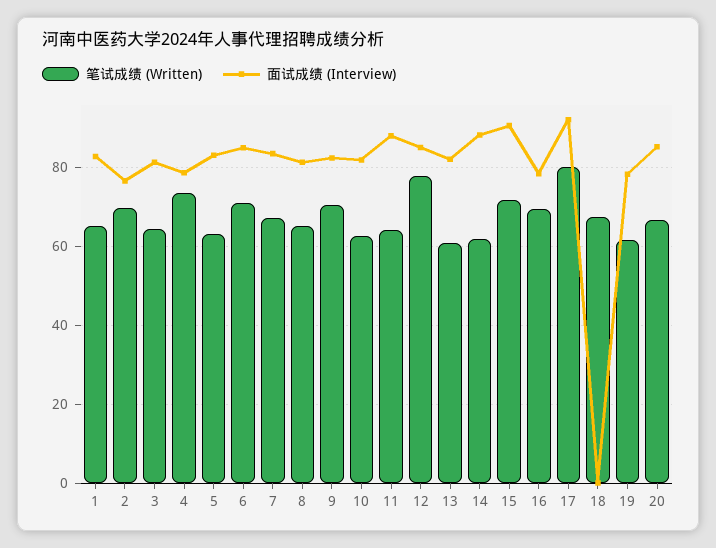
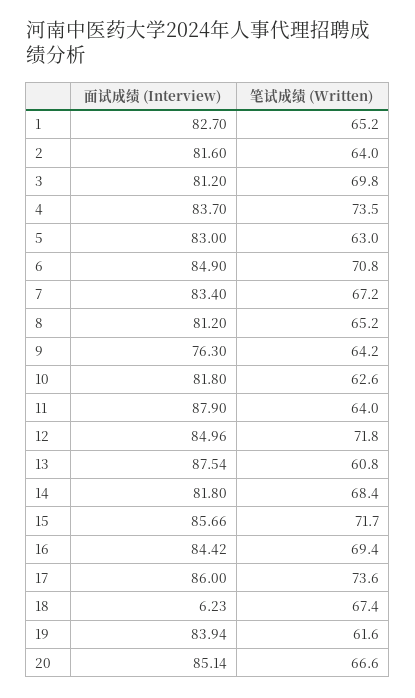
  {
    "笔试成绩 (Written)": {
      "1": 65.2,
-     "2": 70,
+     "2": 64,
-     "3": 64,
+     "3": 69.8,
      "4": 73.5,
      "5": 63,
      "6": 70.8,
      "7": 67.2,
      "8": 65.2,
-     "9": 70,
+     "9": 64.2,
      "10": 62.6,
      "11": 64,
-     "12": 78,
+     "12": 71.8,
      "13": 60.8,
-     "14": 62,
+     "14": 68.4,
      "15": 71.7,
      "16": 69.4,
-     "17": 80,
+     "17": 73.6,
      "18": 67.4,
      "19": 61.6,
      "20": 66.6
    },
    "面试成绩 (Interview)": {
      "1": 82.7,
-     "2": 76,
+     "2": 81.6,
      "3": 81.2,
-     "4": 78,
+     "4": 83.7,
      "5": 83,
      "6": 84.9,
      "7": 83.4,
      "8": 81.2,
-     "9": 82,
+     "9": 76.3,
      "10": 81.8,
      "11": 87.9,
      "12": 84.96,
-     "13": 82,
+     "13": 87.54,
-     "14": 88,
+     "14": 81.8,
-     "15": 90,
+     "15": 85.66,
-     "16": 78,
+     "16": 84.42,
-     "17": 92,
+     "17": 86,
-     "18": 0,
+     "18": 6.23,
-     "19": 78,
+     "19": 83.94,
      "20": 85.14
    }
  }

